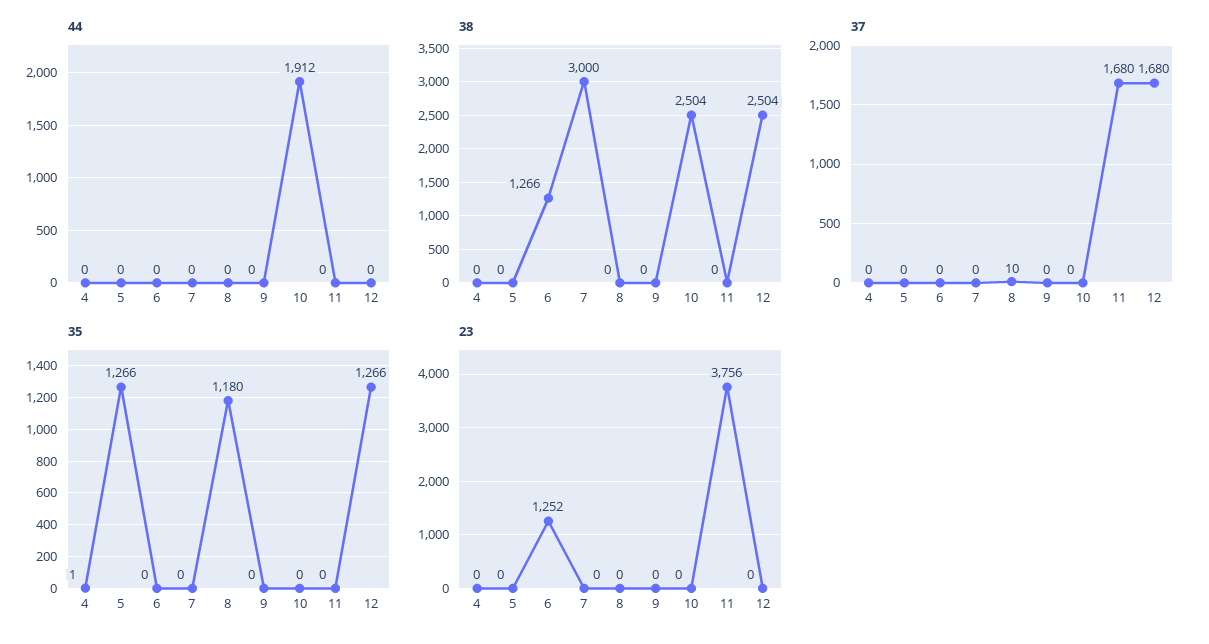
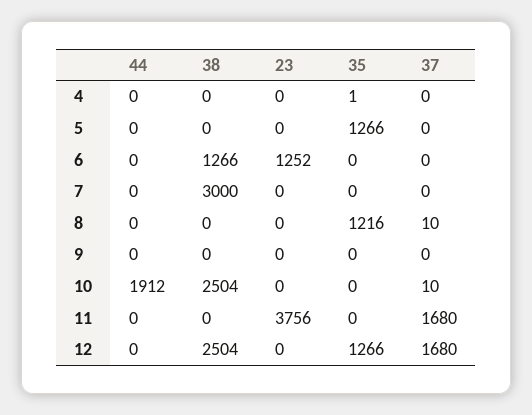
  {
    "44": {
      "4": 0,
      "5": 0,
      "6": 0,
      "7": 0,
      "8": 0,
      "9": 0,
      "10": 1912,
      "11": 0,
      "12": 0
    },
    "38": {
      "4": 0,
      "5": 0,
      "6": 1266,
      "7": 3000,
      "8": 0,
      "9": 0,
      "10": 2504,
      "11": 0,
      "12": 2504
    },
    "37": {
      "4": 0,
      "5": 0,
      "6": 0,
      "7": 0,
      "8": 10,
      "9": 0,
-     "10": 0,
+     "10": 10,
      "11": 1680,
      "12": 1680
    },
    "35": {
      "4": 1,
      "5": 1266,
      "6": 0,
      "7": 0,
-     "8": 1180,
+     "8": 1216,
      "9": 0,
      "10": 0,
      "11": 0,
      "12": 1266
    },
    "23": {
      "4": 0,
      "5": 0,
      "6": 1252,
      "7": 0,
      "8": 0,
      "9": 0,
      "10": 0,
      "11": 3756,
      "12": 0
    }
  }

